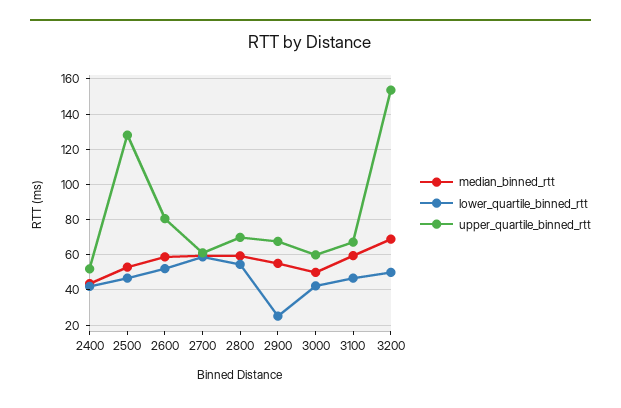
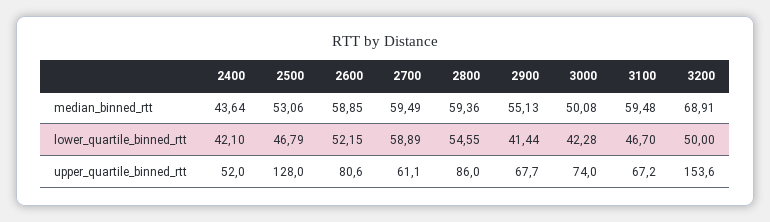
  {
    "median_binned_rtt": {
      "2400": 43.64,
      "2500": 53.06,
      "2600": 58.85,
      "2700": 59.49,
      "2800": 59.36,
      "2900": 55.13,
      "3000": 50.08,
      "3100": 59.48,
      "3200": 68.91
    },
    "lower_quartile_binned_rtt": {
      "2400": 42.1,
      "2500": 46.79,
      "2600": 52.15,
      "2700": 58.89,
      "2800": 54.55,
-     "2900": 25,
+     "2900": 41.44,
      "3000": 42.28,
      "3100": 46.7,
      "3200": 50
    },
    "upper_quartile_binned_rtt": {
      "2400": 52,
      "2500": 128,
      "2600": 80.6,
      "2700": 61.1,
-     "2800": 70,
+     "2800": 86,
      "2900": 67.7,
-     "3000": 60,
+     "3000": 74,
      "3100": 67.2,
      "3200": 153.6
    }
  }

